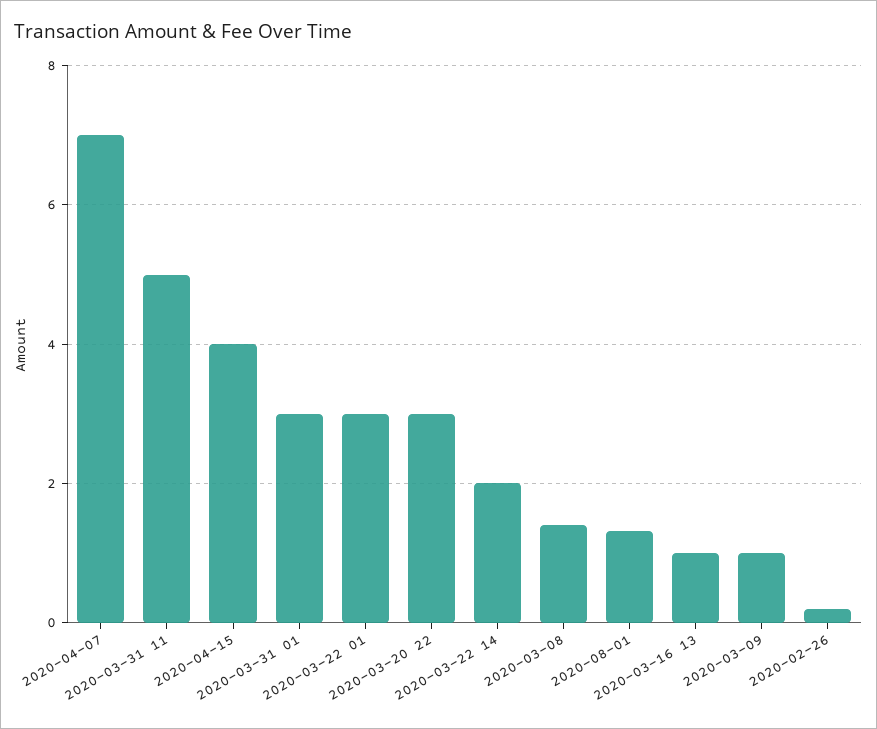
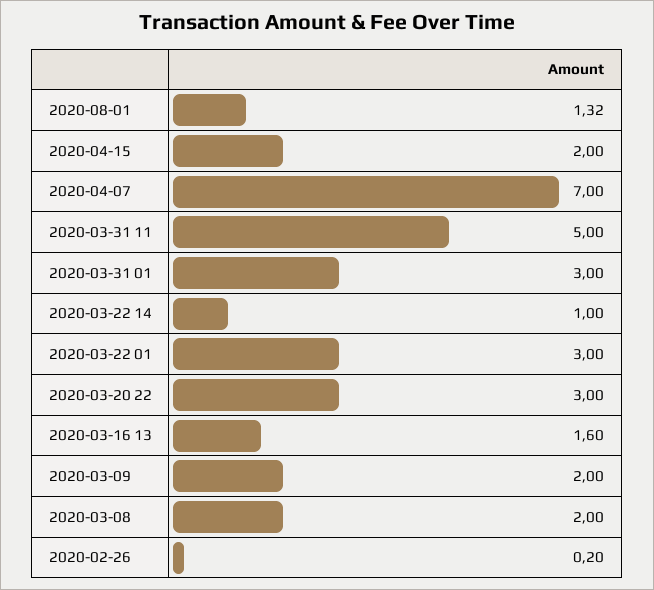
  {
    "2020-04-07": 7,
    "2020-03-31 11": 5,
-   "2020-04-15": 4,
+   "2020-04-15": 2,
    "2020-03-31 01": 3,
    "2020-03-22 01": 3,
    "2020-03-20 22": 3,
-   "2020-03-22 14": 2,
+   "2020-03-22 14": 1,
-   "2020-03-08": 1.4,
+   "2020-03-08": 2,
    "2020-08-01": 1.32,
-   "2020-03-16 13": 1,
+   "2020-03-16 13": 1.6,
-   "2020-03-09": 1,
+   "2020-03-09": 2,
    "2020-02-26": 0.2
  }

